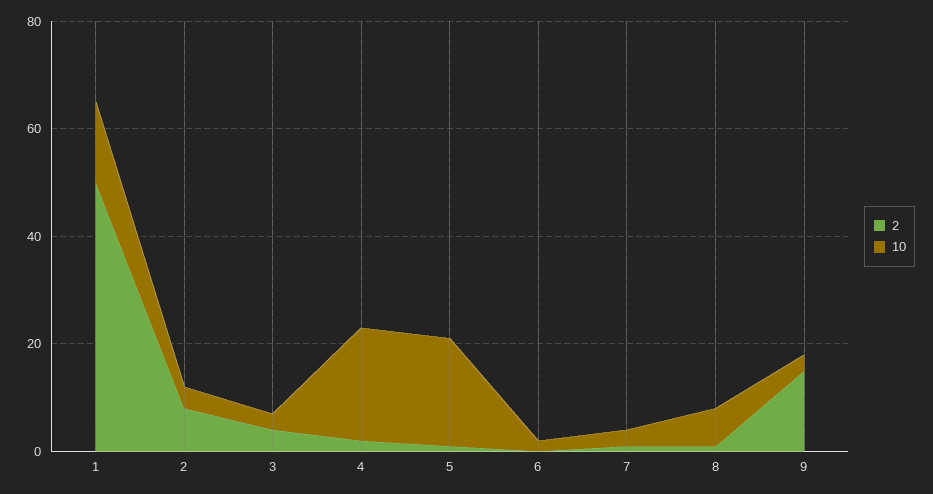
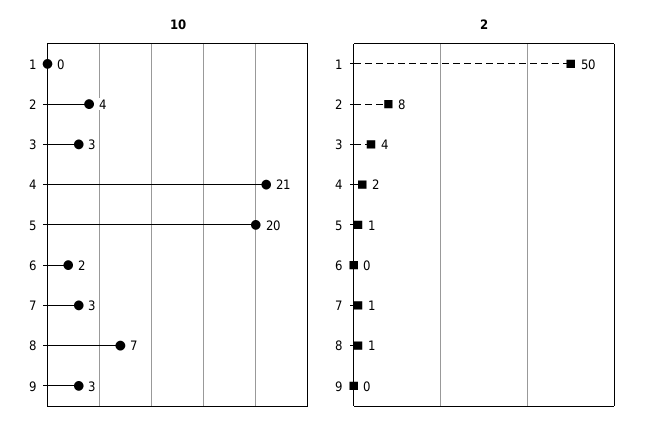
  {
    "2": {
      "1": 50,
      "2": 8,
      "3": 4,
      "4": 2,
      "5": 1,
      "6": 0,
      "7": 1,
      "8": 1,
-     "9": 15
+     "9": 0
    },
    "10": {
-     "1": 15,
+     "1": 0,
      "2": 4,
      "3": 3,
      "4": 21,
      "5": 20,
      "6": 2,
      "7": 3,
      "8": 7,
      "9": 3
    }
  }

